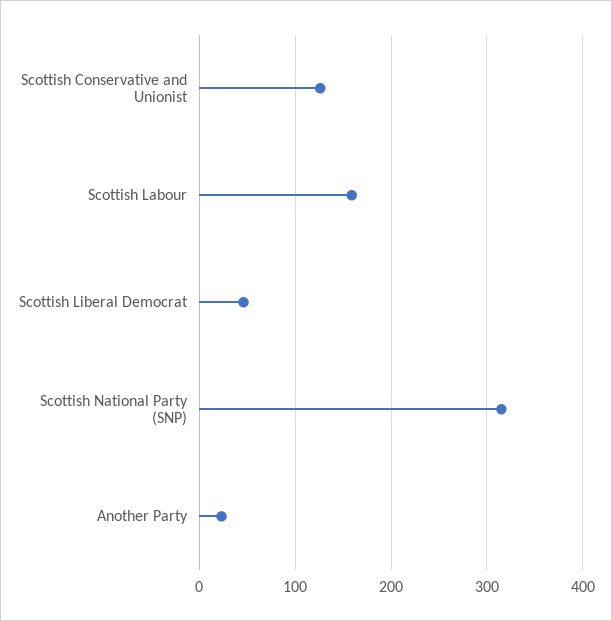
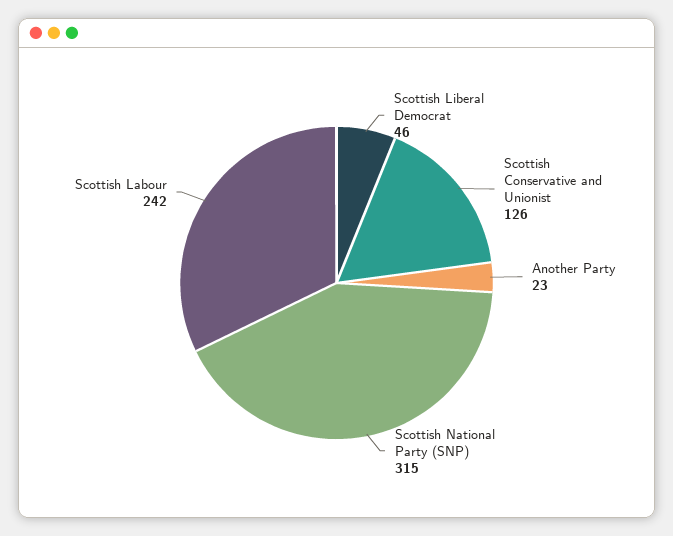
  {
    "Scottish Conservative and Unionist": 126,
-   "Scottish Labour": 160,
+   "Scottish Labour": 242,
    "Scottish Liberal Democrat": 46,
    "Scottish National Party (SNP)": 315,
    "Another Party": 23
  }

